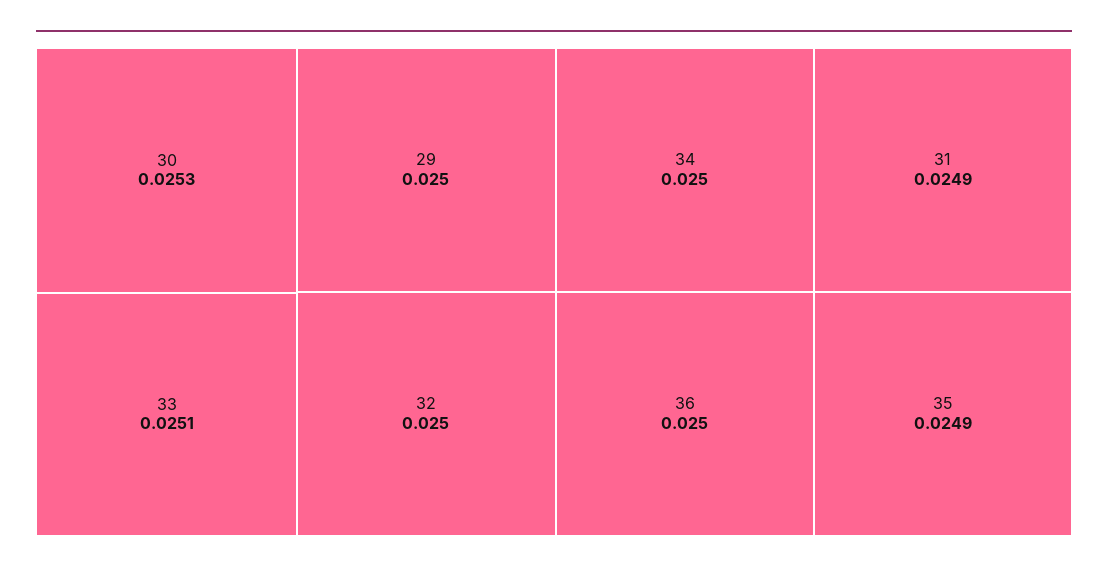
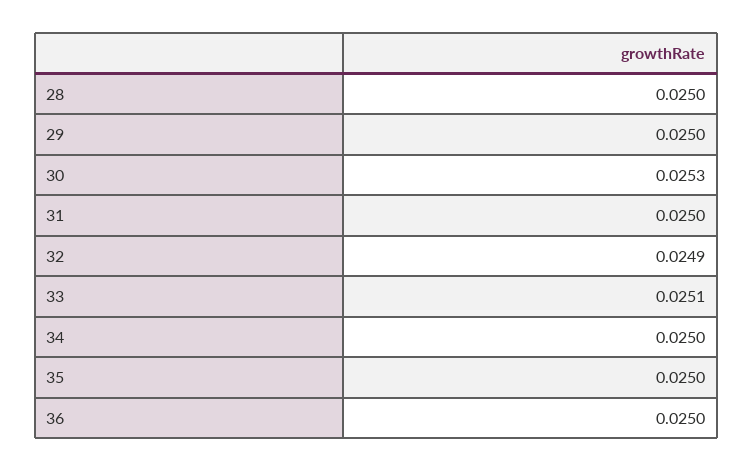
  {
    "30": 0.0253,
    "33": 0.0251,
    "29": 0.025,
-   "32": 0.025,
+   "32": 0.0249,
    "34": 0.025,
    "36": 0.025,
-   "31": 0.0249,
+   "31": 0.025,
-   "35": 0.0249
+   "35": 0.025,
+   "28": 0.025
  }

